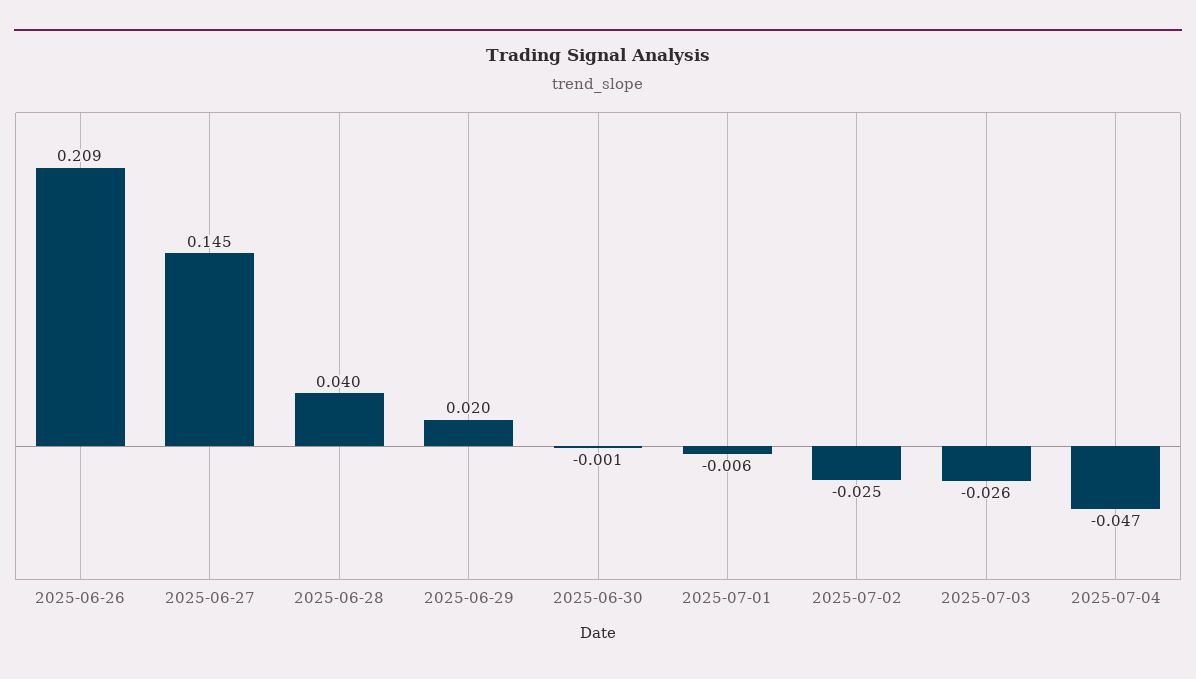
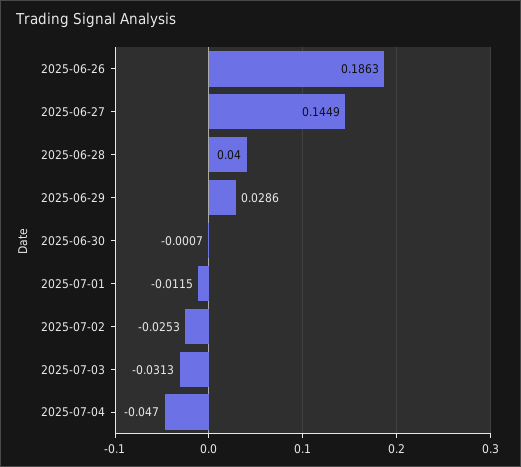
  {
-   "2025-06-26": 0.209,
+   "2025-06-26": 0.1863,
    "2025-06-27": 0.1449,
    "2025-06-28": 0.04,
-   "2025-06-29": 0.02,
+   "2025-06-29": 0.0286,
    "2025-06-30": -0.0007,
-   "2025-07-01": -0.006,
+   "2025-07-01": -0.0115,
    "2025-07-02": -0.0253,
-   "2025-07-03": -0.026,
+   "2025-07-03": -0.0313,
    "2025-07-04": -0.047
  }

